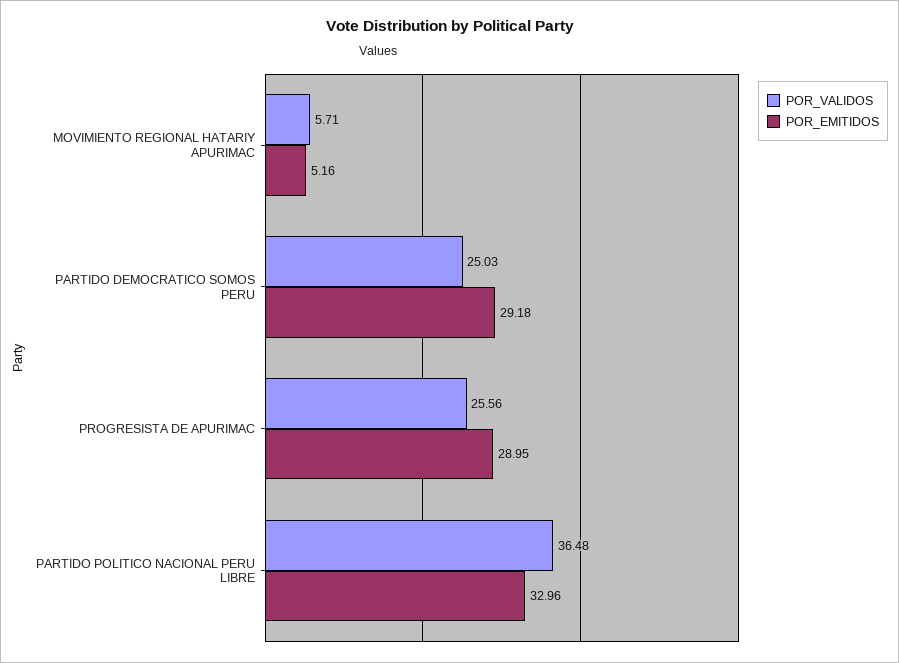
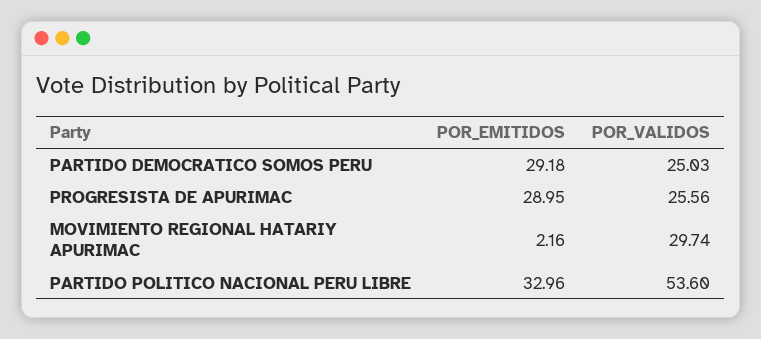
  {
    "POR_VALIDOS": {
-     "MOVIMIENTO REGIONAL HATARIY APURIMAC": 5.71,
+     "MOVIMIENTO REGIONAL HATARIY APURIMAC": 29.74,
      "PARTIDO DEMOCRATICO SOMOS PERU": 25.03,
      "PROGRESISTA DE APURIMAC": 25.56,
-     "PARTIDO POLITICO NACIONAL PERU LIBRE": 36.48
+     "PARTIDO POLITICO NACIONAL PERU LIBRE": 53.6
    },
    "POR_EMITIDOS": {
-     "MOVIMIENTO REGIONAL HATARIY APURIMAC": 5.16,
+     "MOVIMIENTO REGIONAL HATARIY APURIMAC": 2.16,
      "PARTIDO DEMOCRATICO SOMOS PERU": 29.18,
      "PROGRESISTA DE APURIMAC": 28.95,
      "PARTIDO POLITICO NACIONAL PERU LIBRE": 32.96
    }
  }

